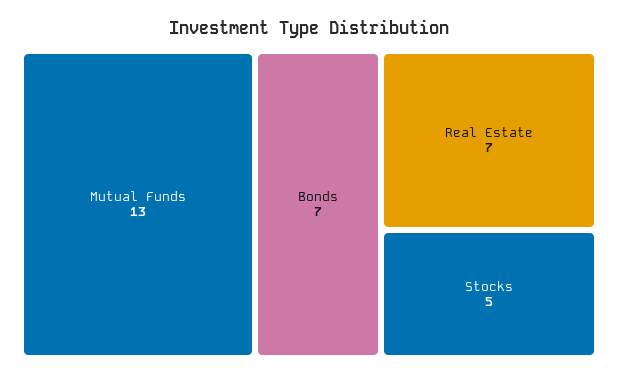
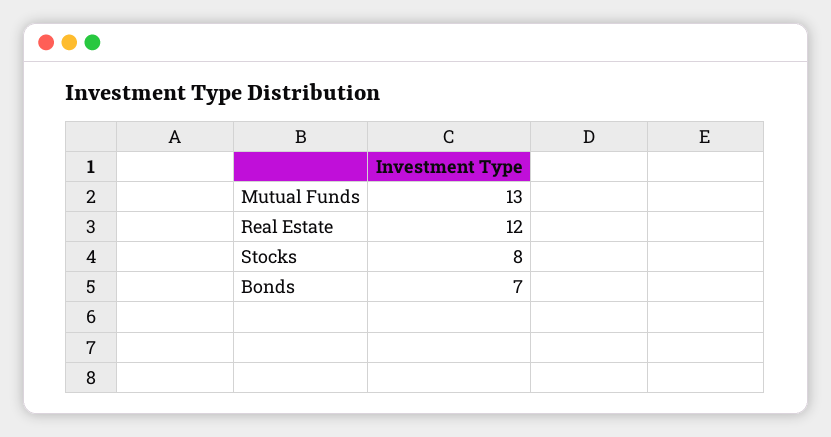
  {
    "Mutual Funds": 13,
    "Bonds": 7,
-   "Real Estate": 7,
+   "Real Estate": 12,
-   "Stocks": 5
+   "Stocks": 8
  }

